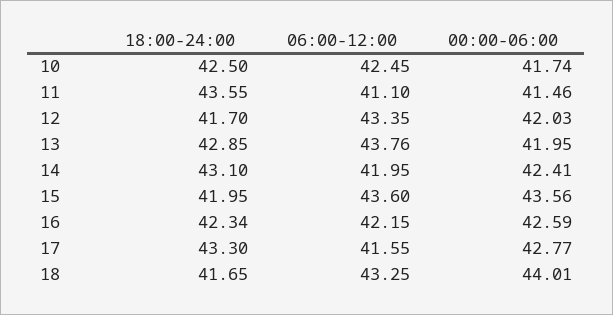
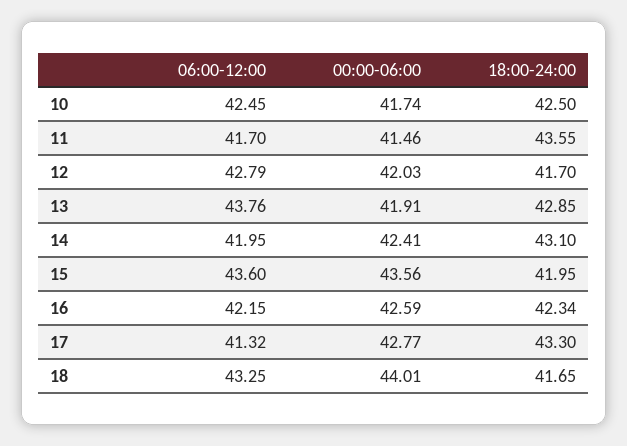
  {
    "18:00-24:00": {
      "10": 42.5,
      "11": 43.55,
      "12": 41.7,
      "13": 42.85,
      "14": 43.1,
      "15": 41.95,
      "16": 42.34,
      "17": 43.3,
      "18": 41.65
    },
    "06:00-12:00": {
      "10": 42.45,
-     "11": 41.1,
+     "11": 41.7,
-     "12": 43.35,
+     "12": 42.79,
      "13": 43.76,
      "14": 41.95,
      "15": 43.6,
      "16": 42.15,
-     "17": 41.55,
+     "17": 41.32,
      "18": 43.25
    },
    "00:00-06:00": {
      "10": 41.74,
      "11": 41.46,
      "12": 42.03,
-     "13": 41.95,
+     "13": 41.91,
      "14": 42.41,
      "15": 43.56,
      "16": 42.59,
      "17": 42.77,
      "18": 44.01
    }
  }

